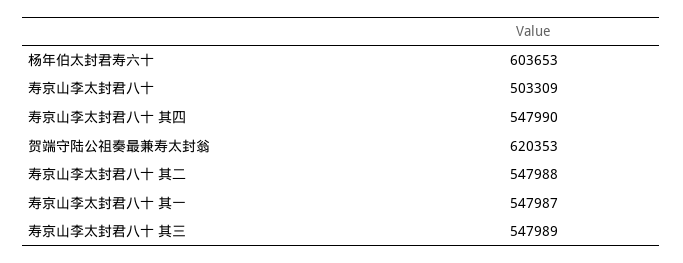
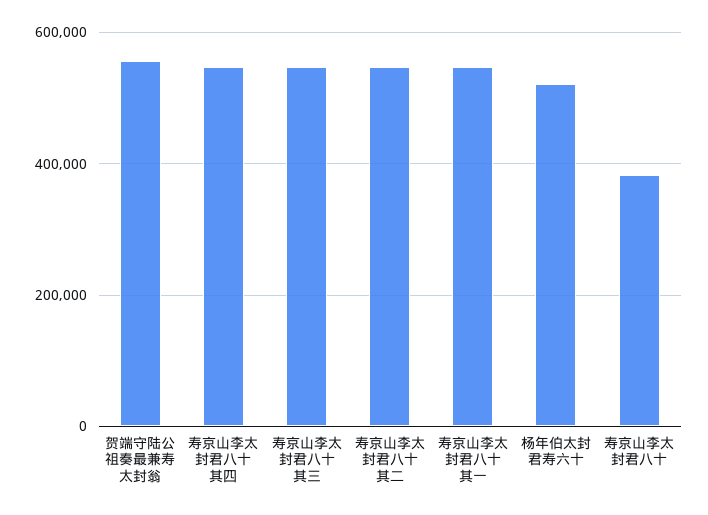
  {
-   "杨年伯太封君寿六十": 603653,
+   "杨年伯太封君寿六十": 520000,
-   "寿京山李太封君八十": 503309,
+   "寿京山李太封君八十": 380000,
    "寿京山李太封君八十 其四": 547990,
-   "贺端守陆公祖奏最兼寿太封翁": 620353,
+   "贺端守陆公祖奏最兼寿太封翁": 560000,
    "寿京山李太封君八十 其二": 547988,
    "寿京山李太封君八十 其一": 547987,
    "寿京山李太封君八十 其三": 547989
  }

